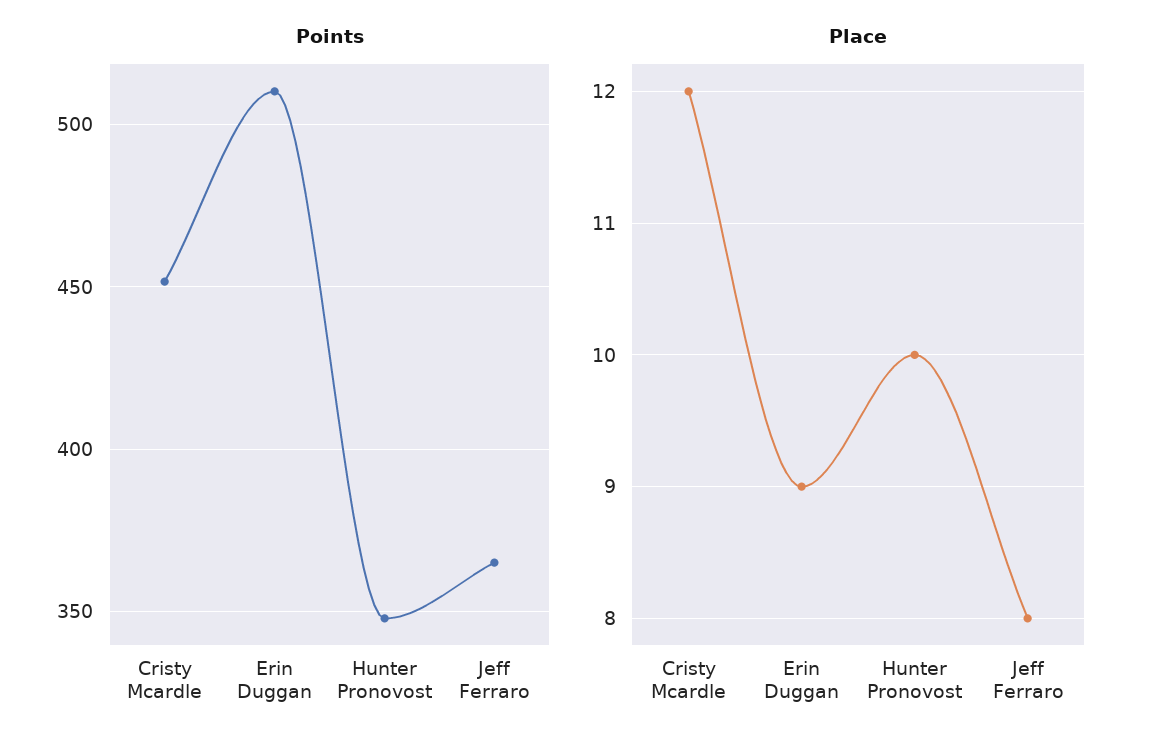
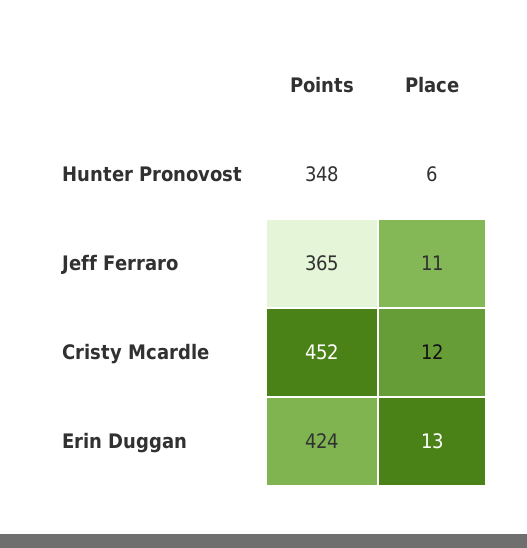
  {
    "Points": {
      "Cristy Mcardle": 452,
-     "Erin Duggan": 510,
+     "Erin Duggan": 424,
      "Hunter Pronovost": 348,
      "Jeff Ferraro": 365
    },
    "Place": {
      "Cristy Mcardle": 12,
-     "Erin Duggan": 9,
+     "Erin Duggan": 13,
-     "Hunter Pronovost": 10,
+     "Hunter Pronovost": 6,
-     "Jeff Ferraro": 8
+     "Jeff Ferraro": 11
    }
  }

